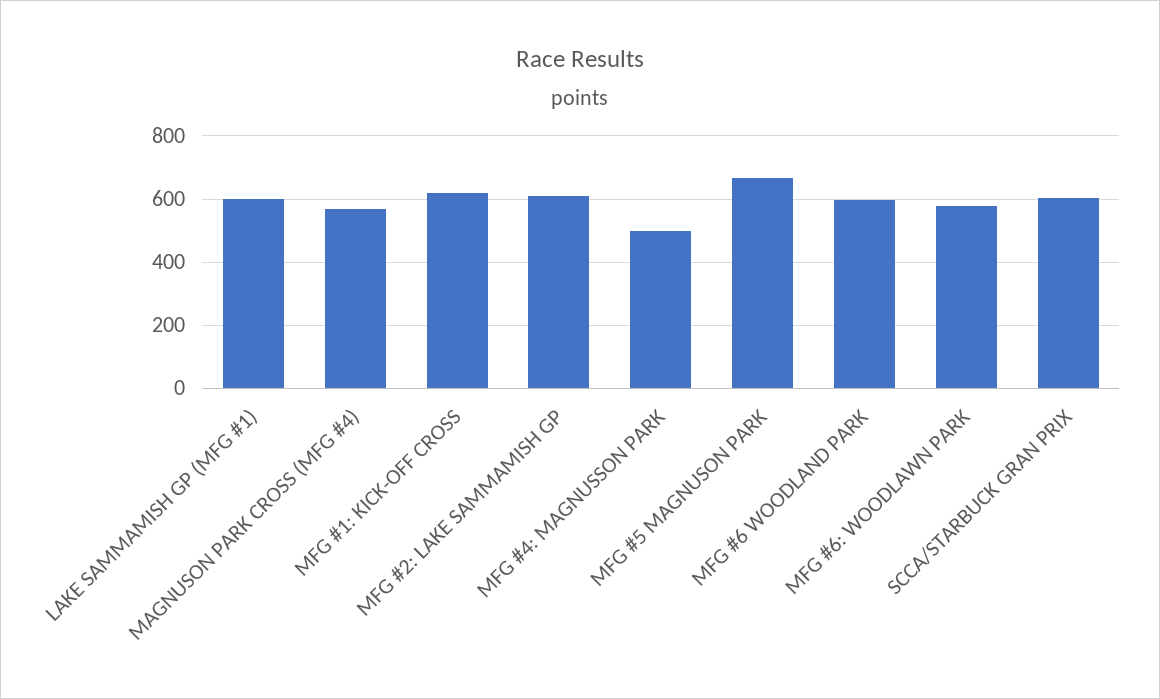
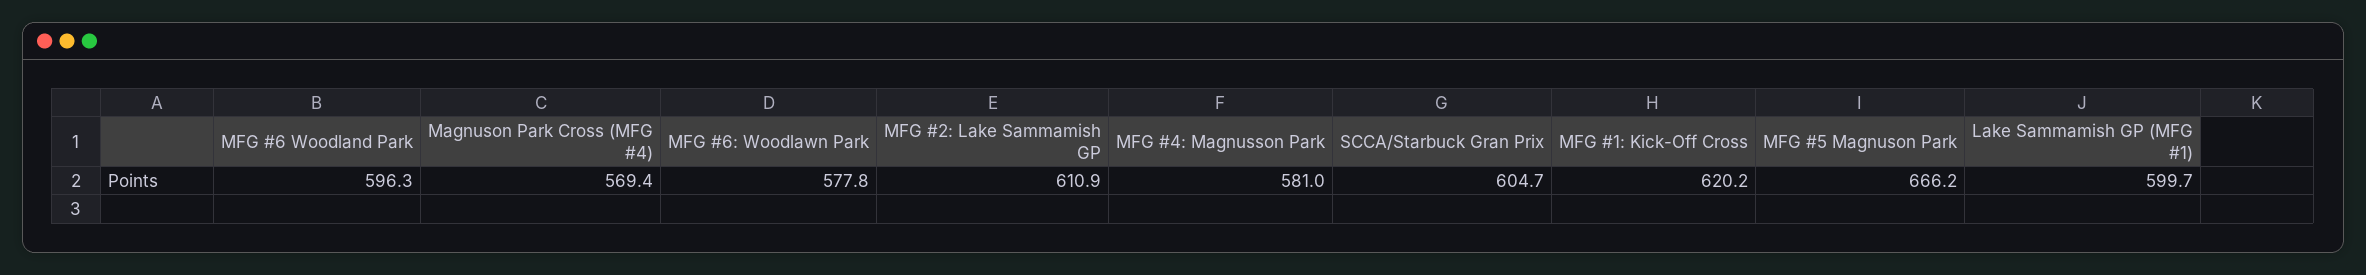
  {
    "LAKE SAMMAMISH GP (MFG #1)": 599.7,
    "MAGNUSON PARK CROSS (MFG #4)": 569.4,
    "MFG #1: KICK-OFF CROSS": 620.2,
    "MFG #2: LAKE SAMMAMISH GP": 610.9,
-   "MFG #4: MAGNUSSON PARK": 500,
+   "MFG #4: MAGNUSSON PARK": 581,
    "MFG #5 MAGNUSON PARK": 666.2,
    "MFG #6 WOODLAND PARK": 596.3,
    "MFG #6: WOODLAWN PARK": 577.8,
    "SCCA/STARBUCK GRAN PRIX": 604.7
  }

